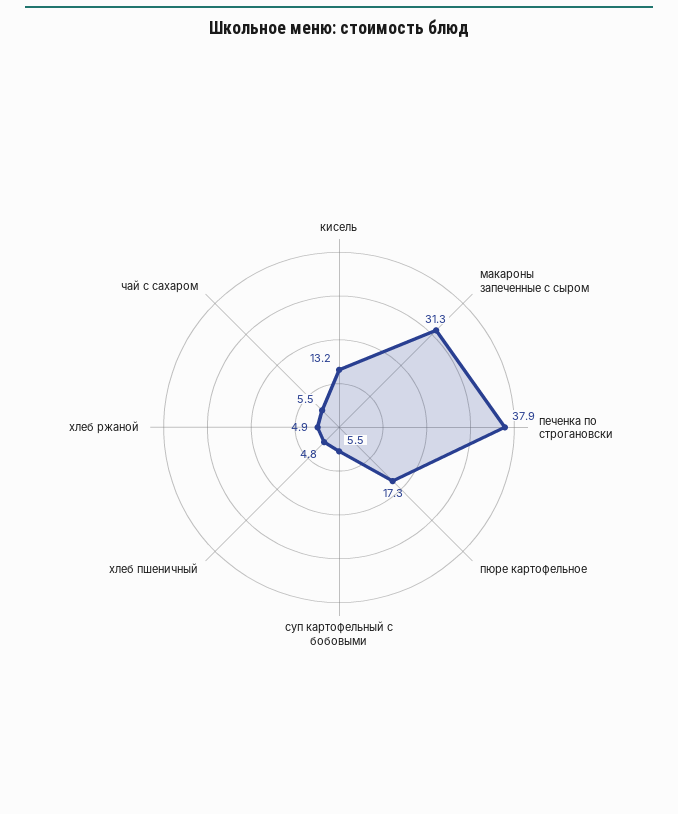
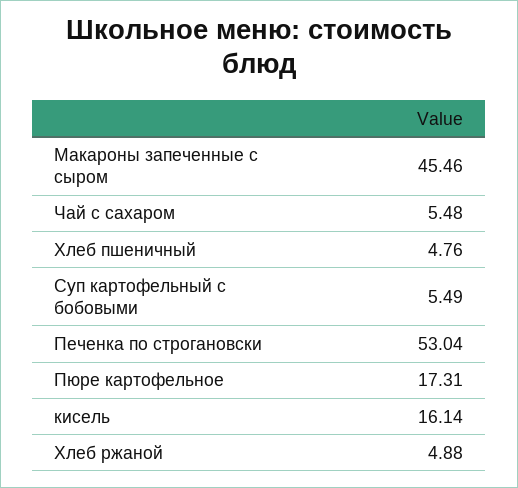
  {
-   "кисель": 13.2,
+   "кисель": 16.14,
-   "макароны запеченные с сыром": 31.3,
+   "макароны запеченные с сыром": 45.46,
-   "печенка по строгановски": 37.9,
+   "печенка по строгановски": 53.04,
    "пюре картофельное": 17.31,
    "суп картофельный с бобовыми": 5.49,
    "хлеб пшеничный": 4.76,
    "хлеб ржаной": 4.88,
    "чай с сахаром": 5.48
  }

